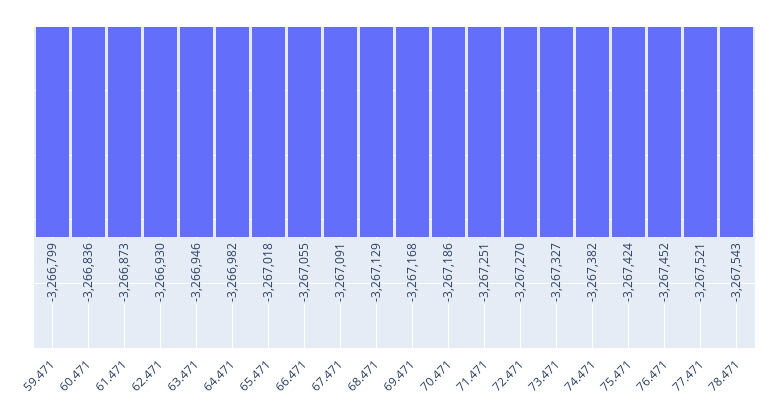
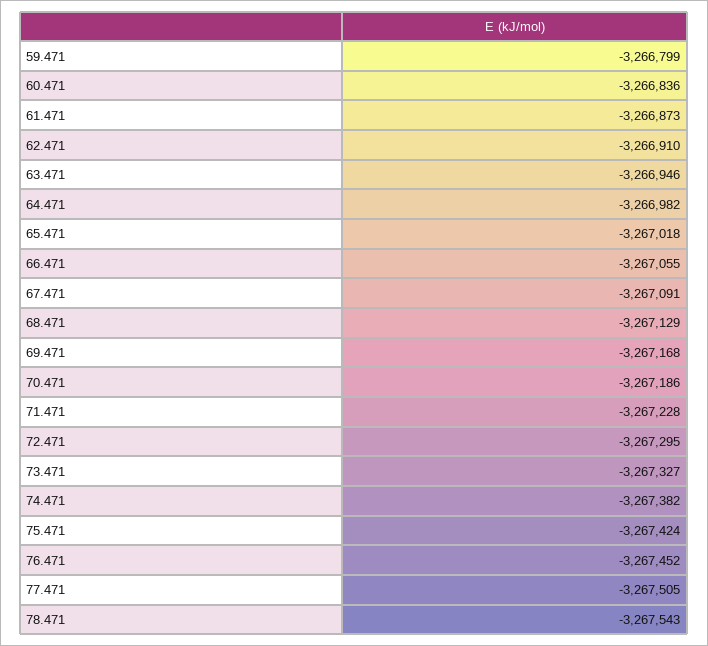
  {
    "59.471": -3266799,
    "60.471": -3266836,
    "61.471": -3266873,
-   "62.471": -3266930,
+   "62.471": -3266910,
    "63.471": -3266946,
    "64.471": -3266982,
    "65.471": -3267018,
    "66.471": -3267055,
    "67.471": -3267091,
    "68.471": -3267129,
    "69.471": -3267168,
    "70.471": -3267186,
-   "71.471": -3267251,
+   "71.471": -3267228,
-   "72.471": -3267270,
+   "72.471": -3267295,
    "73.471": -3267327,
    "74.471": -3267382,
    "75.471": -3267424,
    "76.471": -3267452,
-   "77.471": -3267521,
+   "77.471": -3267505,
    "78.471": -3267543
  }

